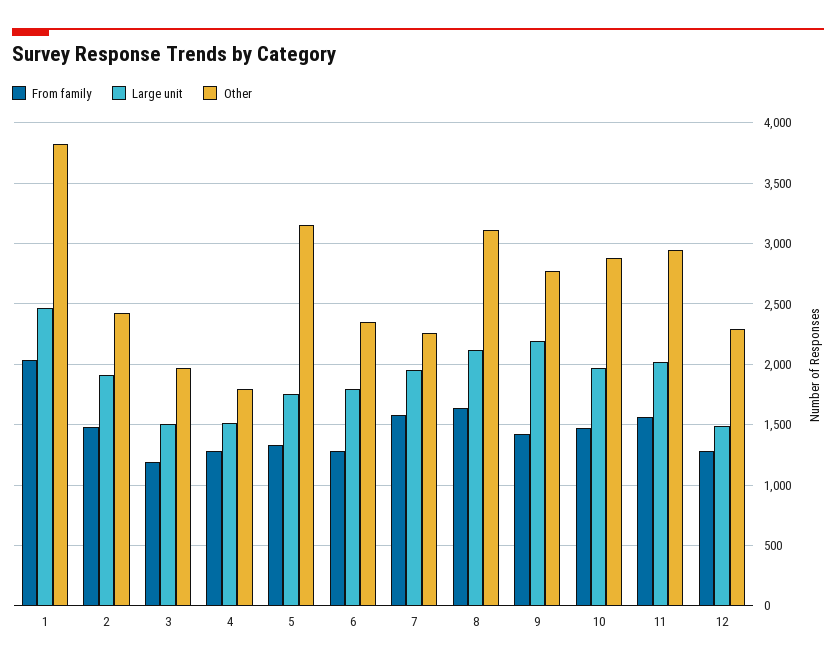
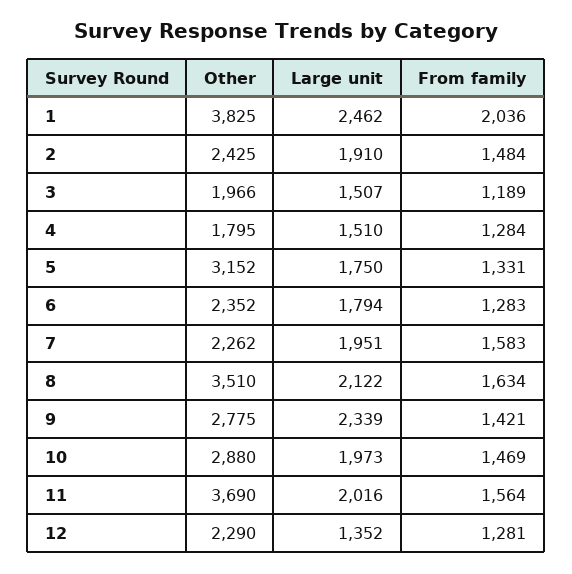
  {
    "From family": {
      "1": 2036,
      "2": 1484,
      "3": 1189,
      "4": 1284,
      "5": 1331,
      "6": 1283,
      "7": 1583,
      "8": 1634,
      "9": 1421,
      "10": 1469,
      "11": 1564,
      "12": 1281
    },
    "Large unit": {
      "1": 2462,
      "2": 1910,
      "3": 1507,
      "4": 1510,
      "5": 1750,
      "6": 1794,
      "7": 1951,
      "8": 2122,
-     "9": 2200,
+     "9": 2339,
      "10": 1973,
      "11": 2016,
-     "12": 1500
+     "12": 1352
    },
    "Other": {
      "1": 3825,
      "2": 2425,
      "3": 1966,
      "4": 1795,
      "5": 3152,
      "6": 2352,
      "7": 2262,
-     "8": 3100,
+     "8": 3510,
      "9": 2775,
      "10": 2880,
-     "11": 2950,
+     "11": 3690,
      "12": 2290
    }
  }

